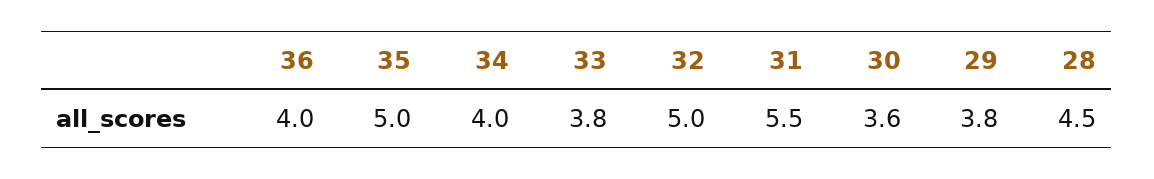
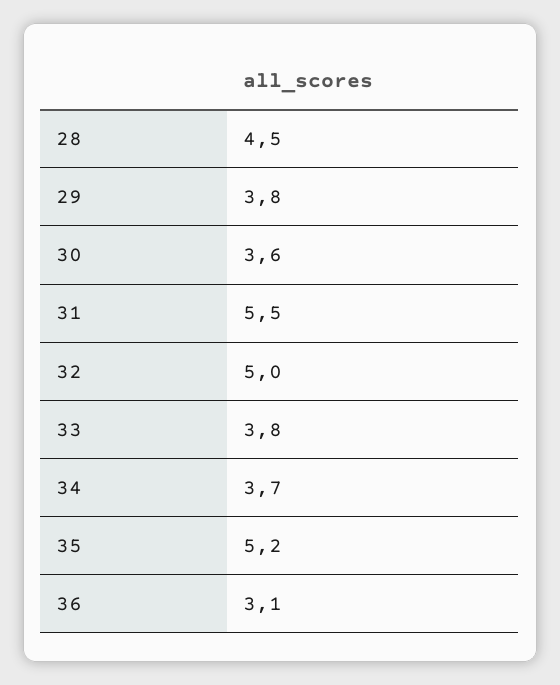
  {
-   "36": 4,
+   "36": 3.1,
-   "35": 5,
+   "35": 5.2,
-   "34": 4,
+   "34": 3.7,
    "33": 3.8,
    "32": 5,
    "31": 5.5,
    "30": 3.6,
    "29": 3.8,
    "28": 4.5
  }

